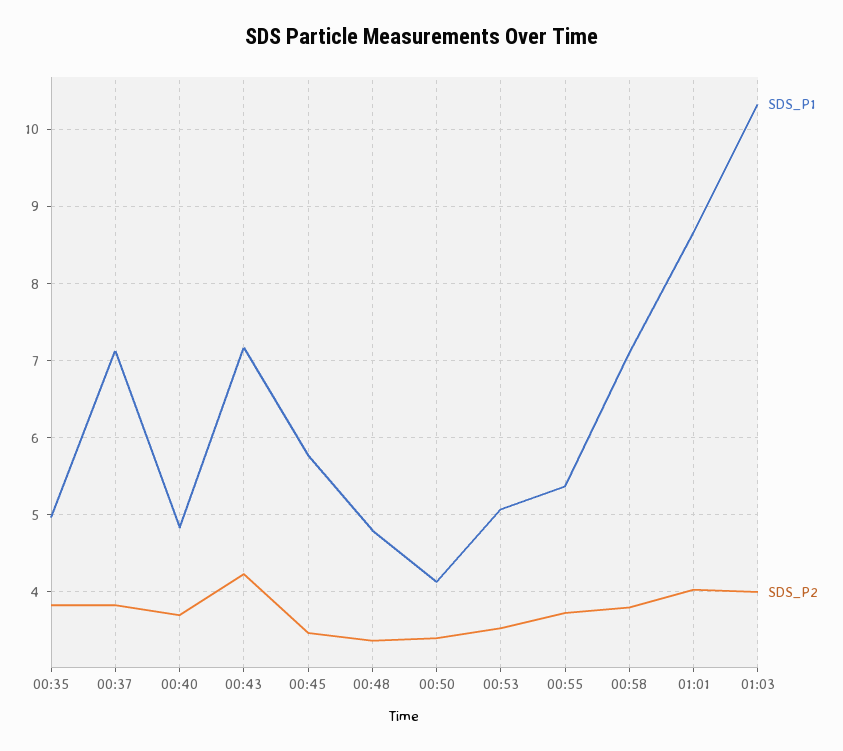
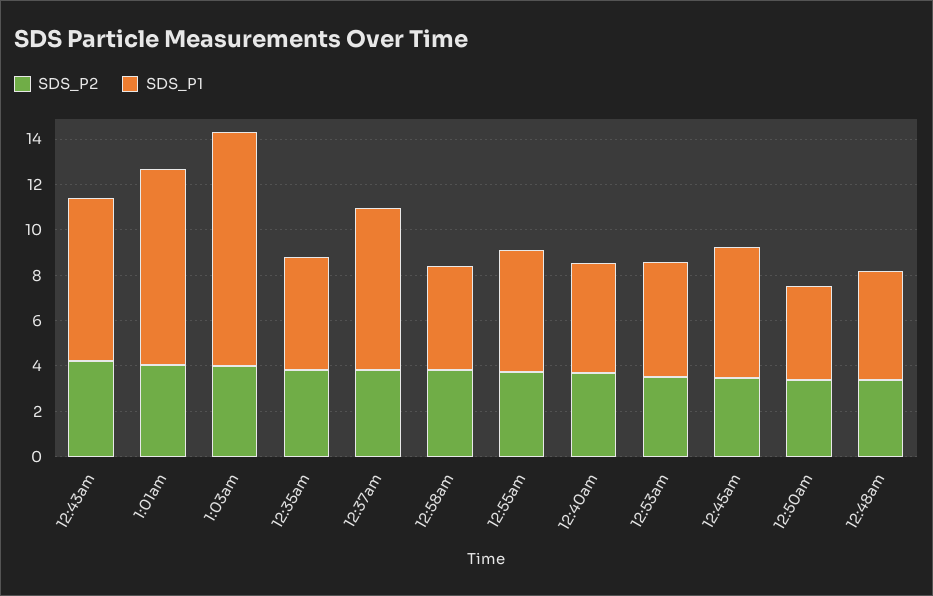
  {
    "SDS_P1": {
      "00:35": 5,
      "00:37": 7.1,
      "00:40": 4.8,
      "00:43": 7.2,
      "00:45": 5.8,
      "00:48": 4.8,
      "00:50": 4.1,
      "00:53": 5.1,
      "00:55": 5.4,
-     "00:58": 7.1,
+     "00:58": 4.5,
      "01:01": 8.7,
      "01:03": 10.3
    },
    "SDS_P2": {
      "00:35": 3.8,
      "00:37": 3.8,
      "00:40": 3.7,
      "00:43": 4.2,
      "00:45": 3.5,
      "00:48": 3.4,
      "00:50": 3.4,
      "00:53": 3.5,
      "00:55": 3.7,
      "00:58": 3.8,
      "01:01": 4,
      "01:03": 4
    }
  }

